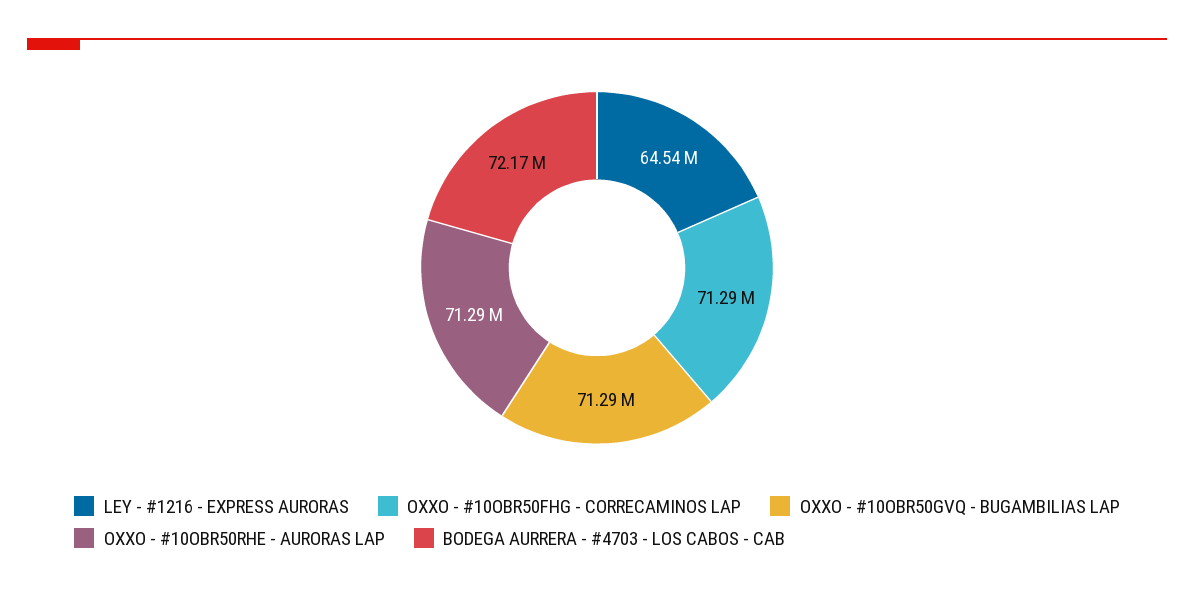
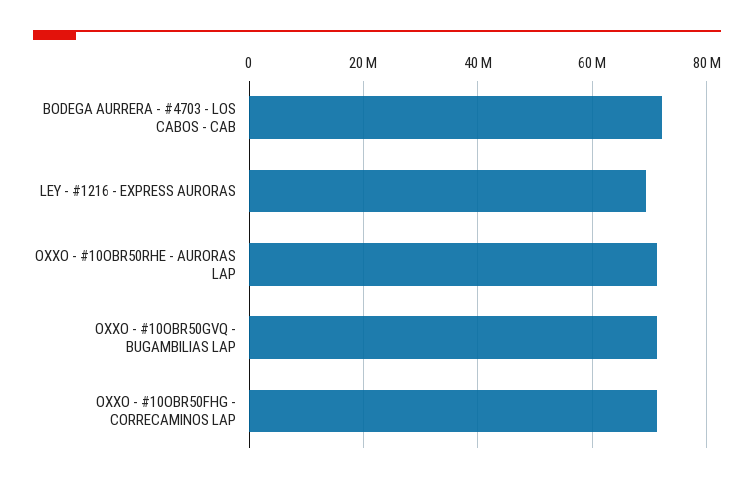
  {
-   "LEY - #1216 - EXPRESS AURORAS": 64540000,
+   "LEY - #1216 - EXPRESS AURORAS": 70000000,
    "OXXO - #10OBR50FHG - CORRECAMINOS LAP": 71290000,
    "OXXO - #10OBR50GVQ - BUGAMBILIAS LAP": 71290000,
    "OXXO - #10OBR50RHE - AURORAS LAP": 71290000,
    "BODEGA AURRERA - #4703 - LOS CABOS - CAB": 72170000
  }

